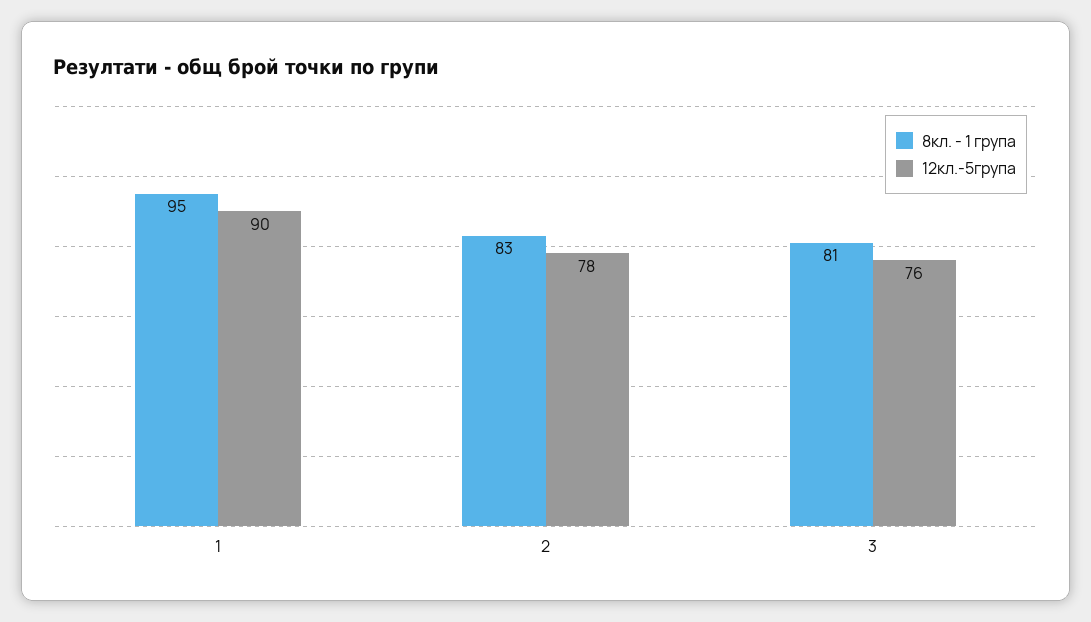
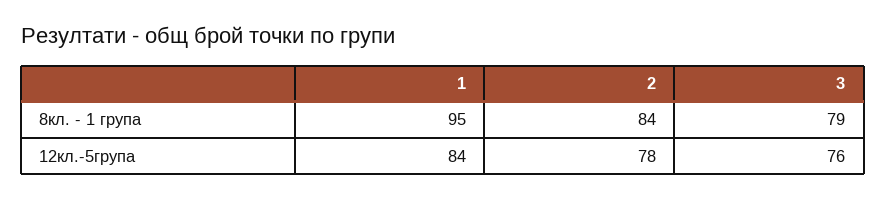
  {
    "8кл. - 1 група": {
      "1": 95,
-     "2": 83,
+     "2": 84,
-     "3": 81
+     "3": 79
    },
    "12кл.-5група": {
-     "1": 90,
+     "1": 84,
      "2": 78,
      "3": 76
    }
  }

